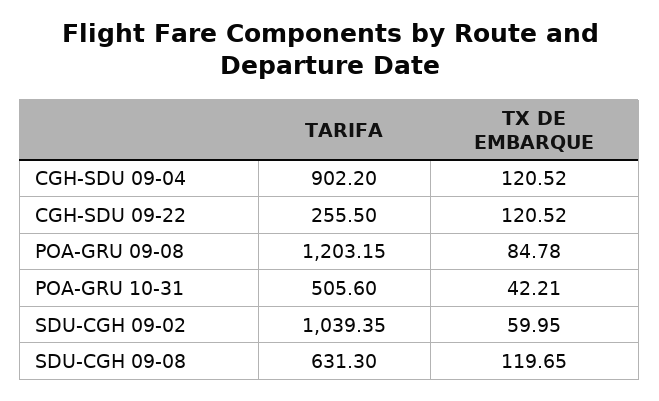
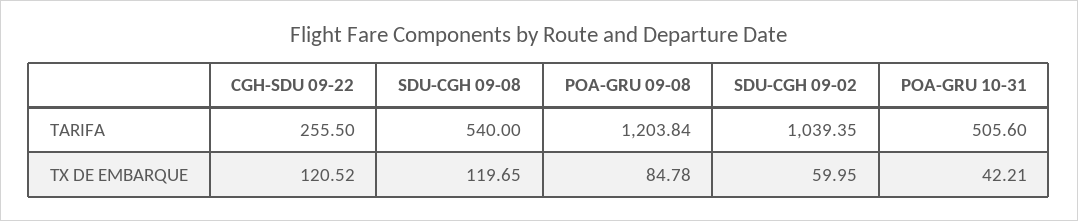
  {
    "TARIFA": {
-     "CGH-SDU 09-04": 902.2,
      "CGH-SDU 09-22": 255.5,
-     "POA-GRU 09-08": 1203.15,
+     "POA-GRU 09-08": 1203.84,
      "POA-GRU 10-31": 505.6,
      "SDU-CGH 09-02": 1039.35,
-     "SDU-CGH 09-08": 631.3
+     "SDU-CGH 09-08": 540
    },
    "TX DE EMBARQUE": {
-     "CGH-SDU 09-04": 120.52,
      "CGH-SDU 09-22": 120.52,
      "POA-GRU 09-08": 84.78,
      "POA-GRU 10-31": 42.21,
      "SDU-CGH 09-02": 59.95,
      "SDU-CGH 09-08": 119.65
    }
  }

